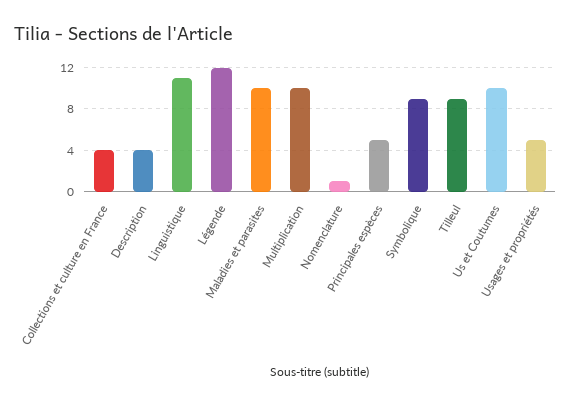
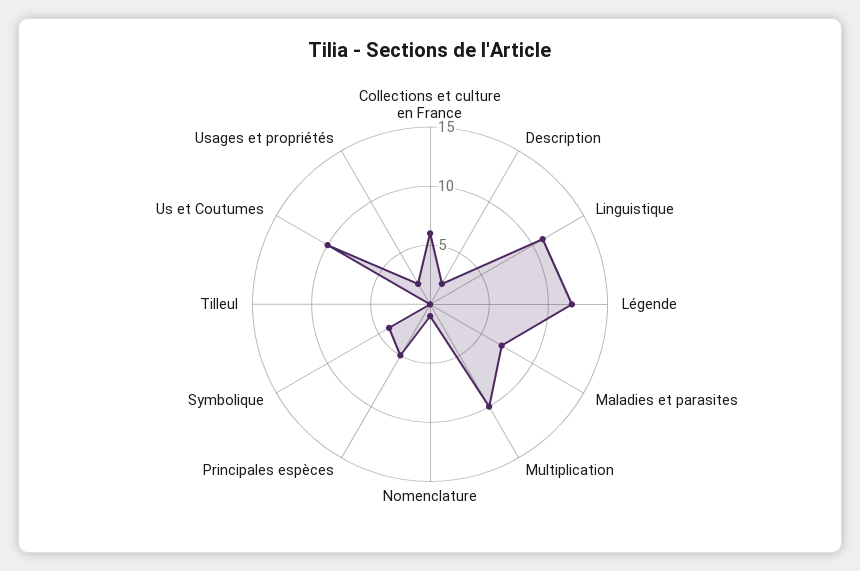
  {
-   "Collections et culture en France": 4,
+   "Collections et culture en France": 6,
-   "Description": 4,
+   "Description": 2,
    "Linguistique": 11,
    "Légende": 12,
-   "Maladies et parasites": 10,
+   "Maladies et parasites": 7,
    "Multiplication": 10,
    "Nomenclature": 1,
    "Principales espèces": 5,
-   "Symbolique": 9,
+   "Symbolique": 4,
-   "Tilleul": 9,
+   "Tilleul": 0,
    "Us et Coutumes": 10,
-   "Usages et propriétés": 5
+   "Usages et propriétés": 2
  }

